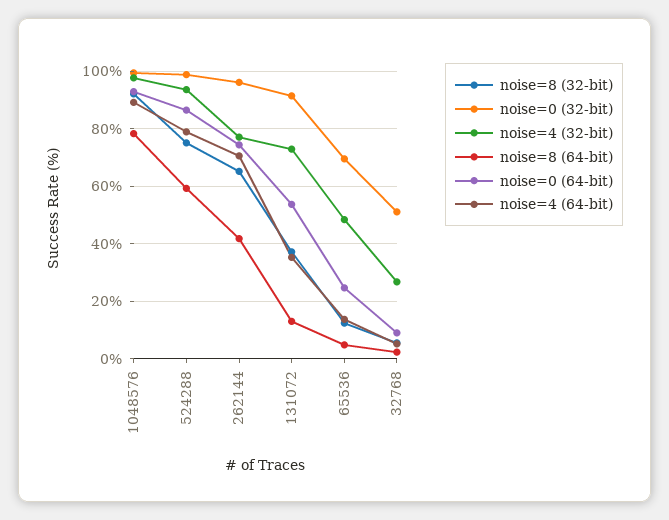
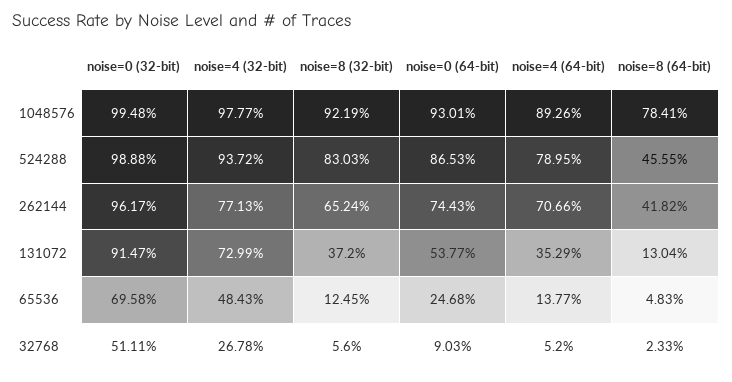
  {
    "noise=8 (32-bit)": {
      "1048576": 92.19,
-     "524288": 75,
+     "524288": 83.03,
      "262144": 65.24,
      "131072": 37.2,
      "65536": 12.45,
      "32768": 5.6
    },
    "noise=0 (32-bit)": {
      "1048576": 99.48,
      "524288": 98.88,
      "262144": 96.17,
      "131072": 91.47,
      "65536": 69.58,
      "32768": 51.11
    },
    "noise=4 (32-bit)": {
      "1048576": 97.77,
      "524288": 93.72,
      "262144": 77.13,
      "131072": 72.99,
      "65536": 48.43,
      "32768": 26.78
    },
    "noise=8 (64-bit)": {
      "1048576": 78.41,
-     "524288": 60,
+     "524288": 45.55,
      "262144": 41.82,
      "131072": 13.04,
      "65536": 4.83,
      "32768": 2.33
    },
    "noise=0 (64-bit)": {
      "1048576": 93.01,
      "524288": 86.53,
      "262144": 74.43,
      "131072": 53.77,
      "65536": 24.68,
      "32768": 9.03
    },
    "noise=4 (64-bit)": {
      "1048576": 89.26,
      "524288": 78.95,
      "262144": 70.66,
      "131072": 35.29,
      "65536": 13.77,
      "32768": 5.2
    }
  }

